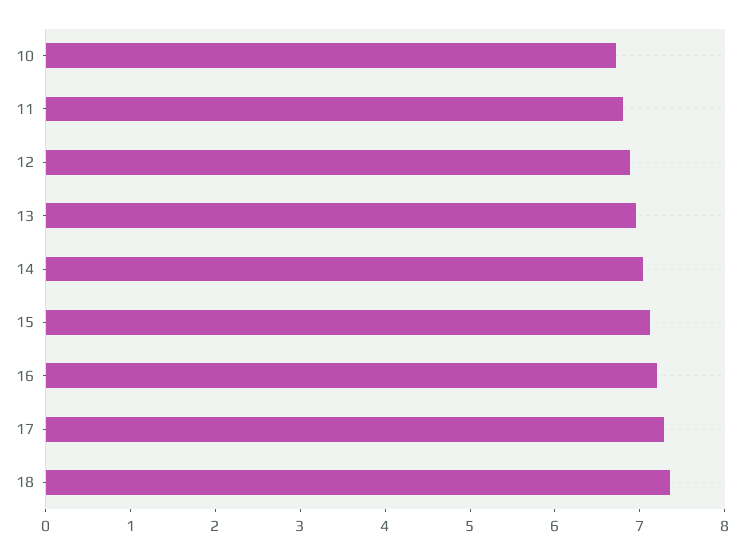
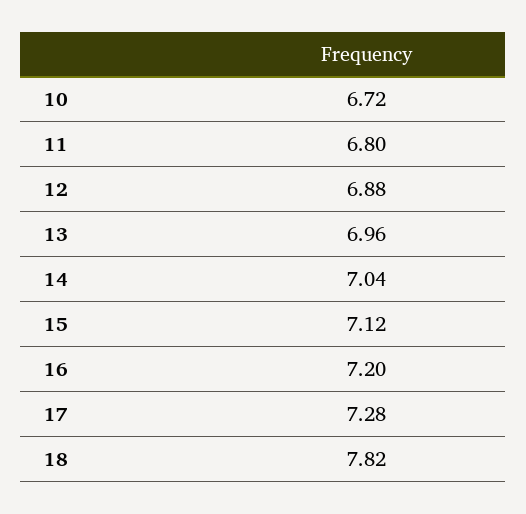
  {
    "10": 6.72,
    "11": 6.8,
    "12": 6.88,
    "13": 6.96,
    "14": 7.04,
    "15": 7.12,
    "16": 7.2,
    "17": 7.28,
-   "18": 7.4
+   "18": 7.82
  }

